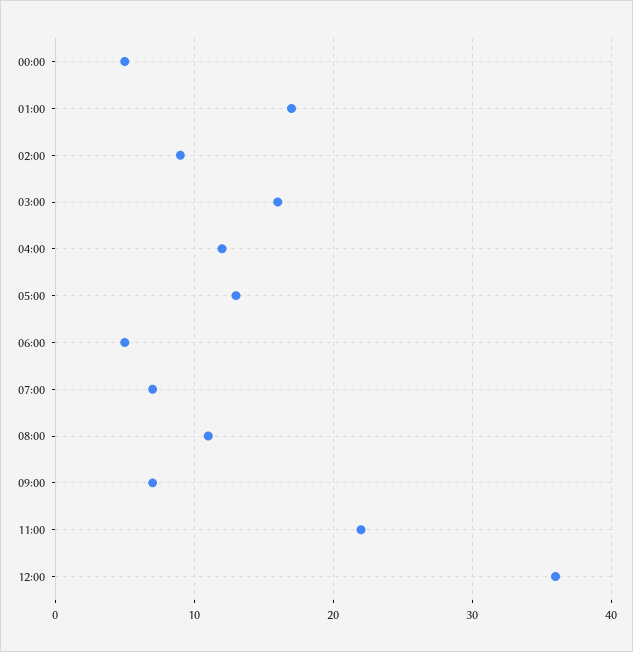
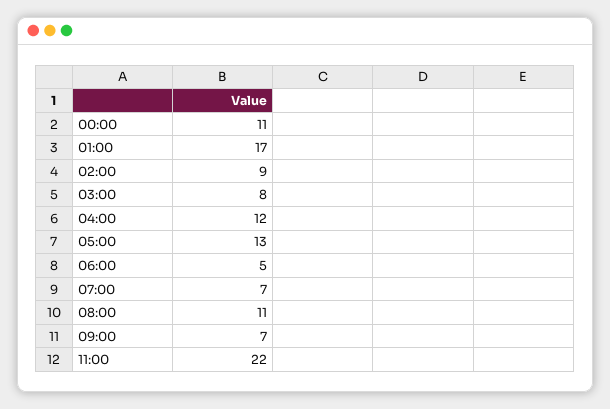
  {
-   "00:00": 5,
+   "00:00": 11,
    "01:00": 17,
    "02:00": 9,
-   "03:00": 16,
+   "03:00": 8,
    "04:00": 12,
    "05:00": 13,
    "06:00": 5,
    "07:00": 7,
    "08:00": 11,
    "09:00": 7,
-   "11:00": 22,
+   "11:00": 22
-   "12:00": 36
  }

